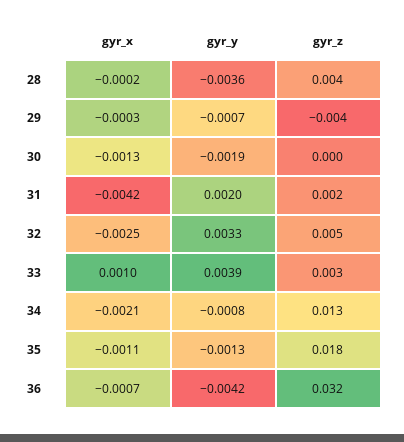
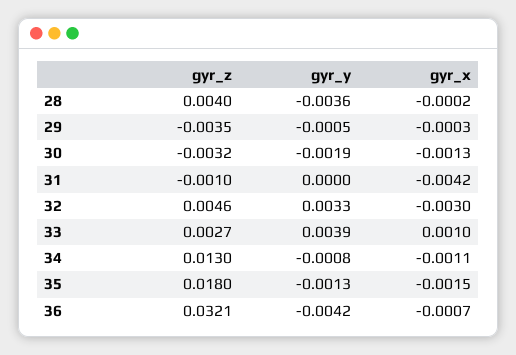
  {
    "gyr_x": {
      "28": -0.0002,
      "29": -0.0003,
      "30": -0.0013,
      "31": -0.0042,
-     "32": -0.0025,
+     "32": -0.003,
      "33": 0.001,
-     "34": -0.0021,
+     "34": -0.0011,
-     "35": -0.0011,
+     "35": -0.0015,
      "36": -0.0007
    },
    "gyr_y": {
      "28": -0.0036,
-     "29": -0.0007,
+     "29": -0.0005,
      "30": -0.0019,
-     "31": 0.002,
+     "31": 0,
      "32": 0.0033,
      "33": 0.0039,
      "34": -0.0008,
      "35": -0.0013,
      "36": -0.0042
    },
    "gyr_z": {
      "28": 0.004,
      "29": -0.0035,
-     "30": 0,
+     "30": -0.0032,
-     "31": 0.002,
+     "31": -0.001,
      "32": 0.0046,
      "33": 0.0027,
      "34": 0.013,
      "35": 0.018,
      "36": 0.0321
    }
  }

